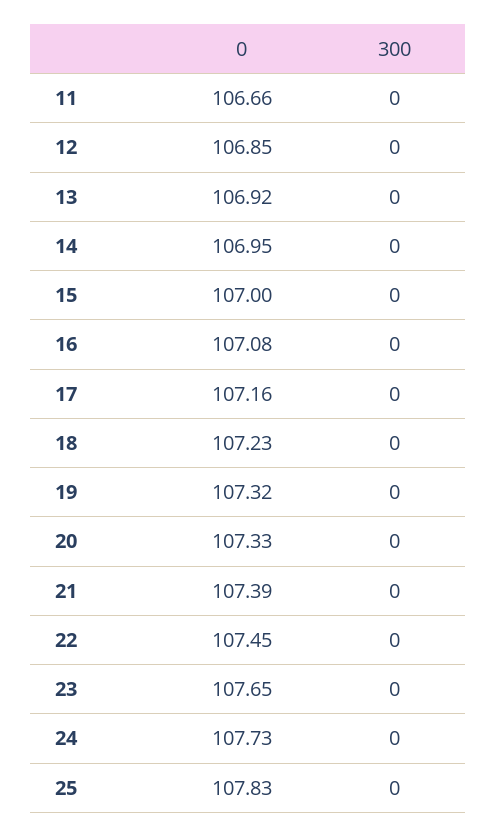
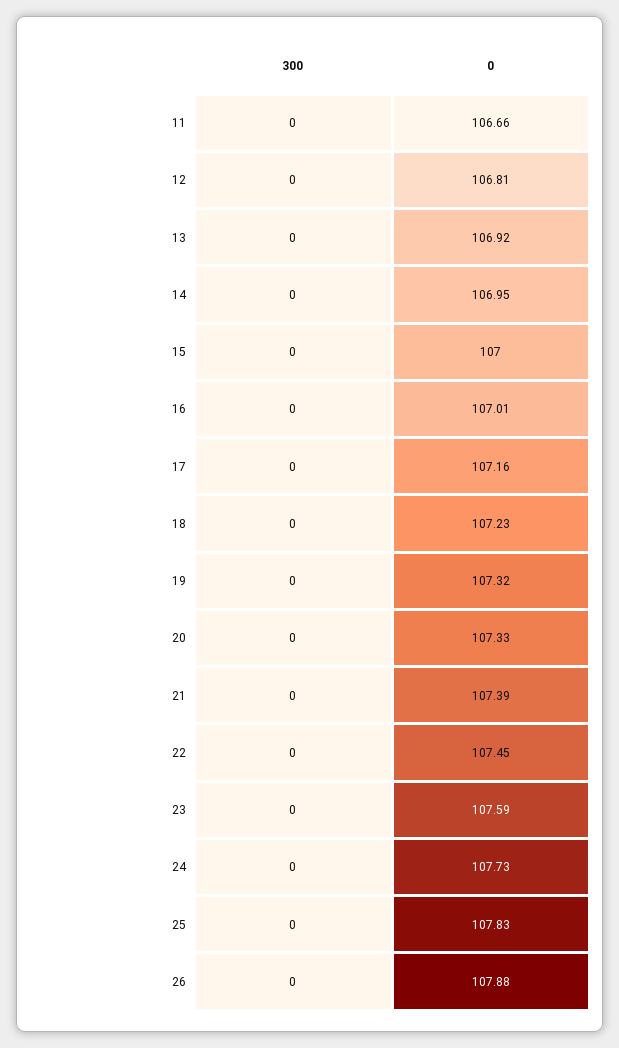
  {
    "0": {
      "11": 106.66,
-     "12": 106.85,
+     "12": 106.81,
      "13": 106.92,
      "14": 106.95,
      "15": 107,
-     "16": 107.08,
+     "16": 107.01,
      "17": 107.16,
      "18": 107.23,
      "19": 107.32,
      "20": 107.33,
      "21": 107.39,
      "22": 107.45,
-     "23": 107.65,
+     "23": 107.59,
      "24": 107.73,
-     "25": 107.83
+     "25": 107.83,
+     "26": 107.88
    },
    "300": {
      "11": 0,
      "12": 0,
      "13": 0,
      "14": 0,
      "15": 0,
      "16": 0,
      "17": 0,
      "18": 0,
      "19": 0,
      "20": 0,
      "21": 0,
      "22": 0,
      "23": 0,
      "24": 0,
-     "25": 0
+     "25": 0,
+     "26": 0
    }
  }

